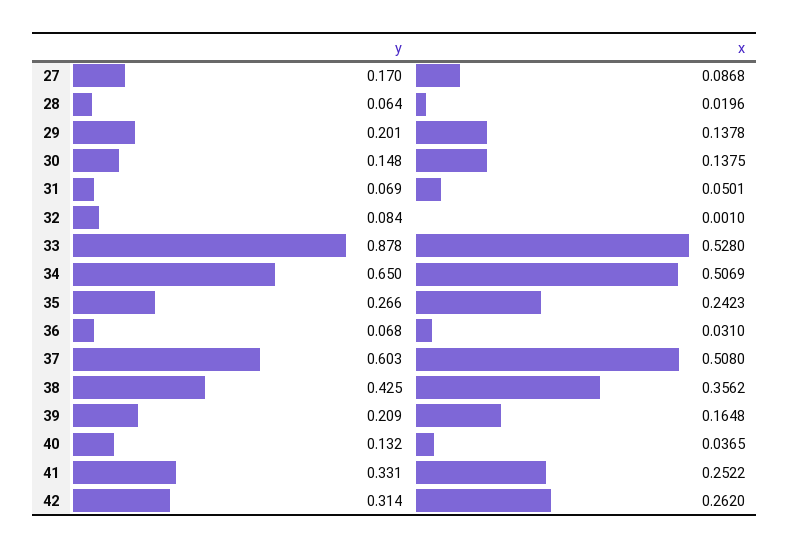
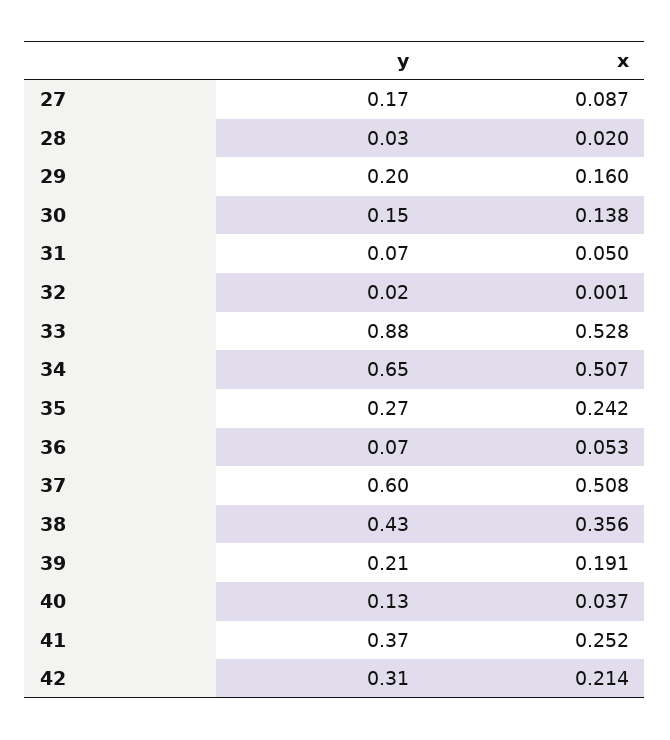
  {
    "y": {
      "27": 0.17,
-     "28": 0.064,
+     "28": 0.03,
      "29": 0.201,
      "30": 0.148,
      "31": 0.069,
-     "32": 0.084,
+     "32": 0.02,
      "33": 0.878,
      "34": 0.65,
      "35": 0.266,
      "36": 0.068,
      "37": 0.603,
      "38": 0.425,
      "39": 0.209,
      "40": 0.132,
-     "41": 0.331,
+     "41": 0.37,
      "42": 0.314
    },
    "x": {
      "27": 0.0868,
      "28": 0.0196,
-     "29": 0.1378,
+     "29": 0.16,
      "30": 0.1375,
      "31": 0.0501,
      "32": 0.001,
      "33": 0.528,
      "34": 0.5069,
      "35": 0.2423,
-     "36": 0.031,
+     "36": 0.053,
      "37": 0.508,
      "38": 0.3562,
-     "39": 0.1648,
+     "39": 0.191,
      "40": 0.0365,
      "41": 0.2522,
-     "42": 0.262
+     "42": 0.214
    }
  }

